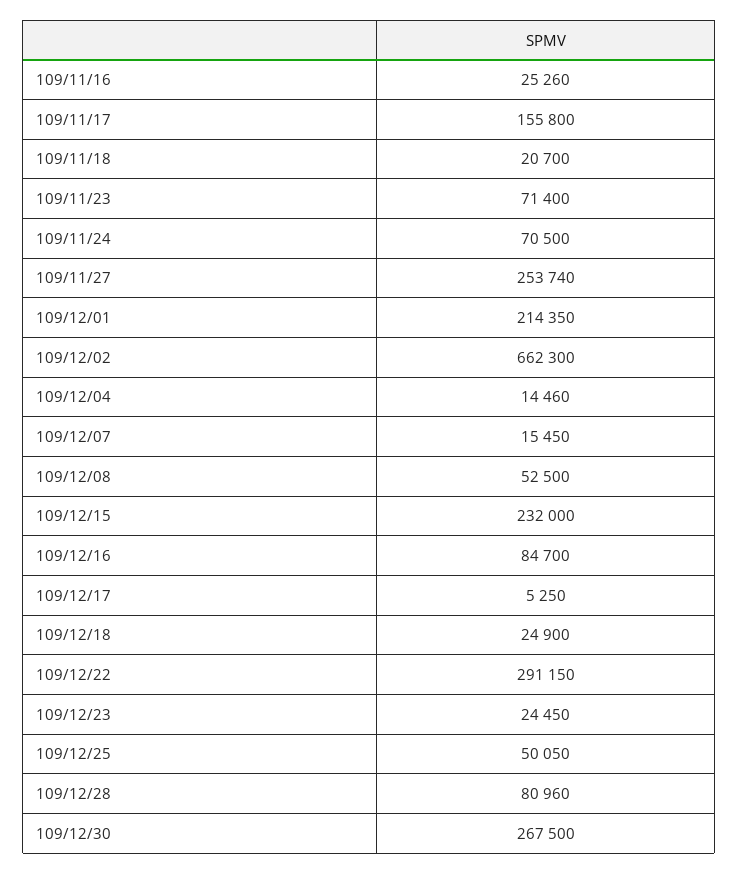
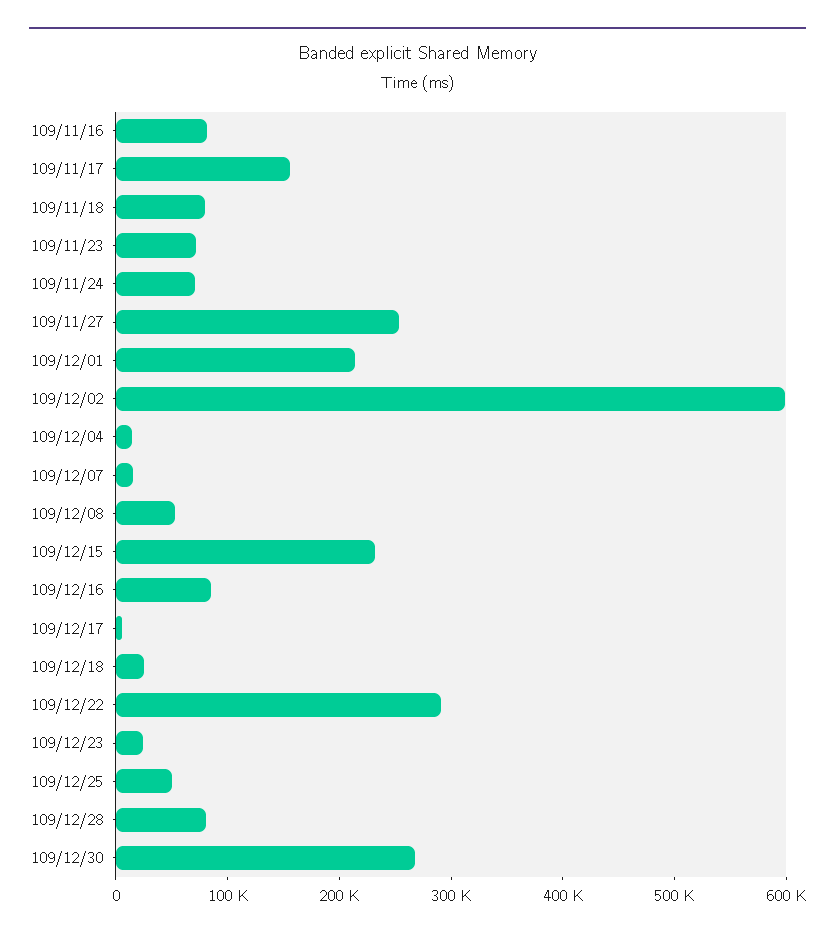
  {
-   "109/11/16": 25260,
+   "109/11/16": 80000,
    "109/11/17": 155800,
-   "109/11/18": 20700,
+   "109/11/18": 80000,
    "109/11/23": 71400,
    "109/11/24": 70500,
    "109/11/27": 253740,
    "109/12/01": 214350,
-   "109/12/02": 662300,
+   "109/12/02": 600000,
    "109/12/04": 14460,
    "109/12/07": 15450,
    "109/12/08": 52500,
    "109/12/15": 232000,
    "109/12/16": 84700,
    "109/12/17": 5250,
    "109/12/18": 24900,
    "109/12/22": 291150,
    "109/12/23": 24450,
    "109/12/25": 50050,
    "109/12/28": 80960,
    "109/12/30": 267500
  }

